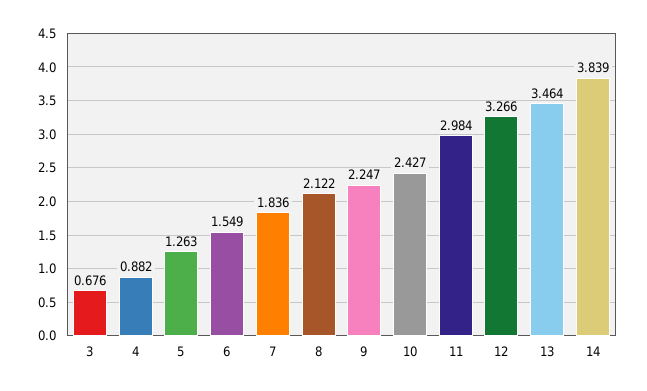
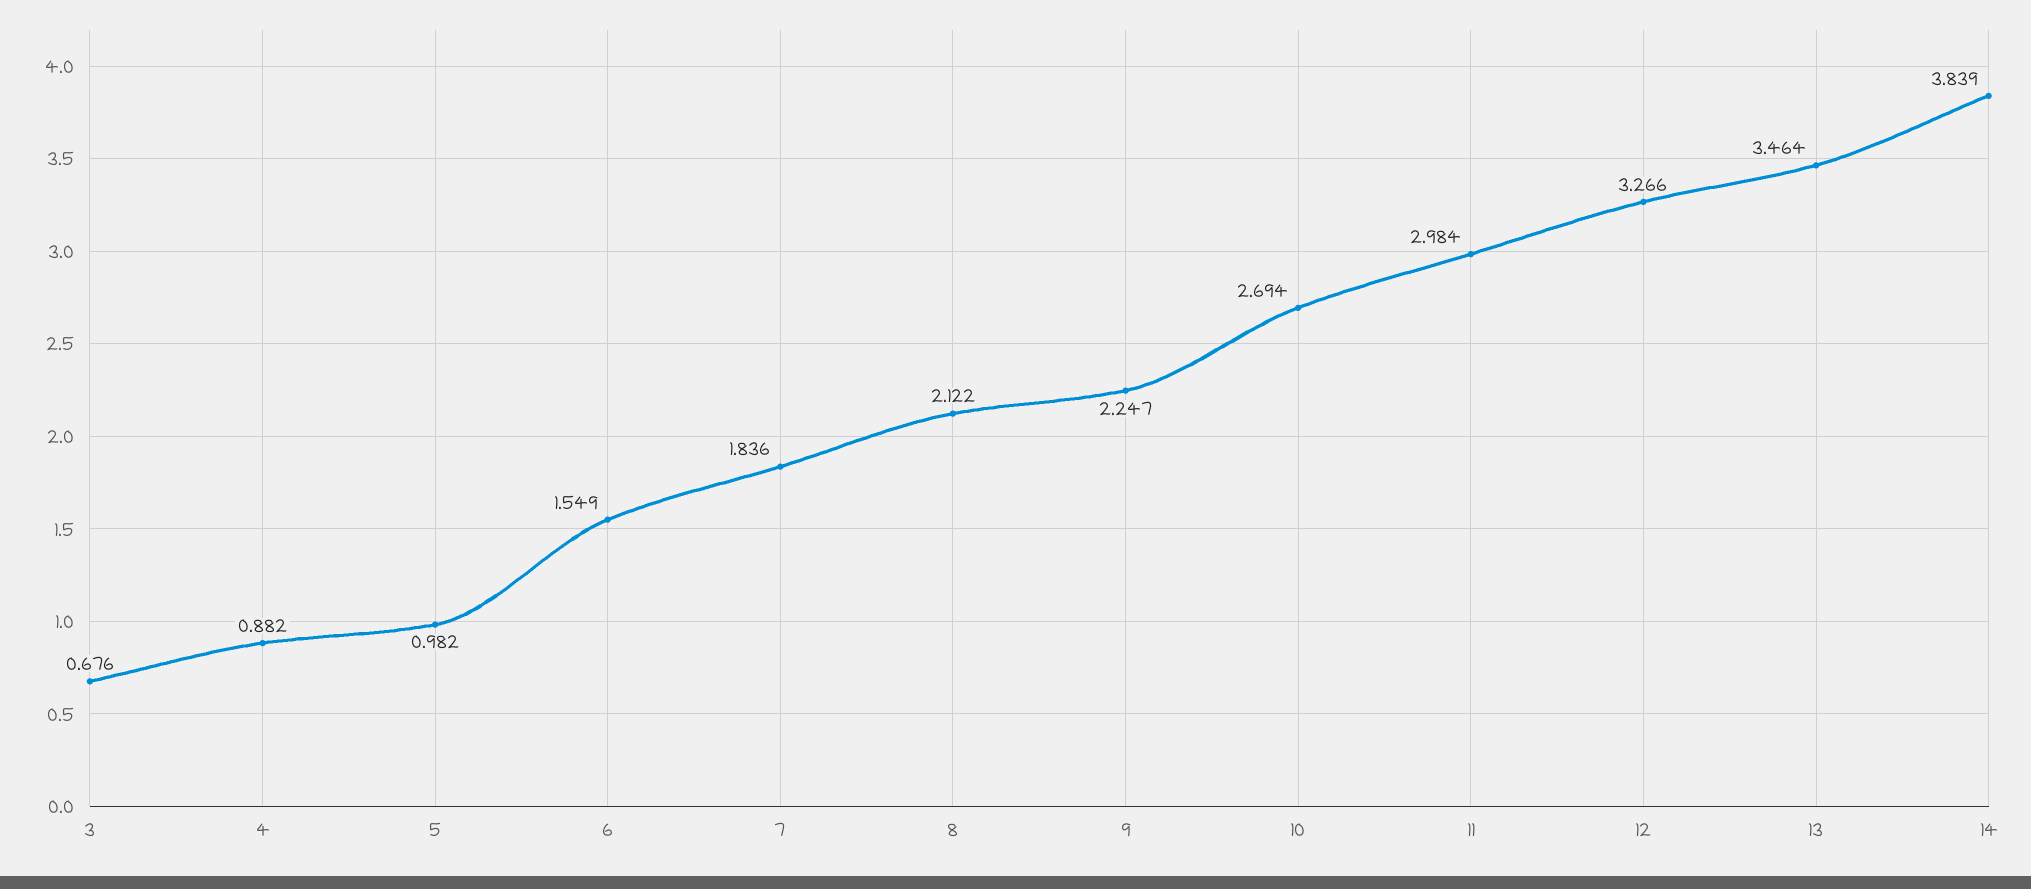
  {
    "3": 0.676,
    "4": 0.882,
-   "5": 1.263,
+   "5": 0.982,
    "6": 1.549,
    "7": 1.836,
    "8": 2.122,
    "9": 2.247,
-   "10": 2.427,
+   "10": 2.694,
    "11": 2.984,
    "12": 3.266,
    "13": 3.464,
    "14": 3.839
  }

